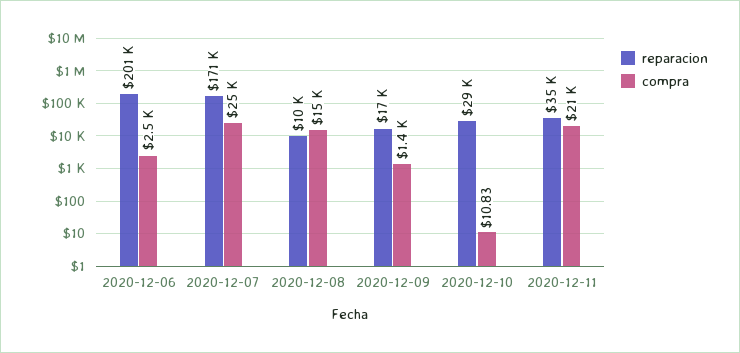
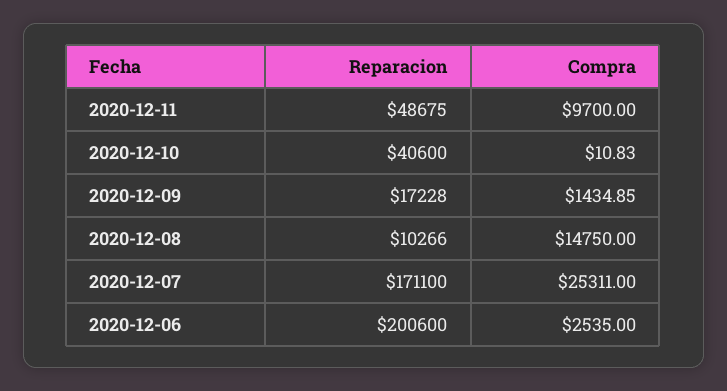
  {
    "reparacion": {
      "2020-12-06": 200600,
      "2020-12-07": 171100,
      "2020-12-08": 10266,
      "2020-12-09": 17228,
-     "2020-12-10": 29000,
+     "2020-12-10": 40600,
-     "2020-12-11": 35000
+     "2020-12-11": 48675
    },
    "compra": {
      "2020-12-06": 2535,
      "2020-12-07": 25311,
      "2020-12-08": 14750,
      "2020-12-09": 1434.85,
      "2020-12-10": 10.83,
-     "2020-12-11": 21000
+     "2020-12-11": 9700
    }
  }

